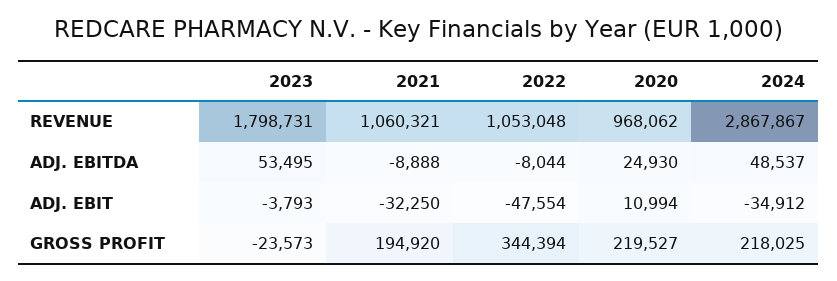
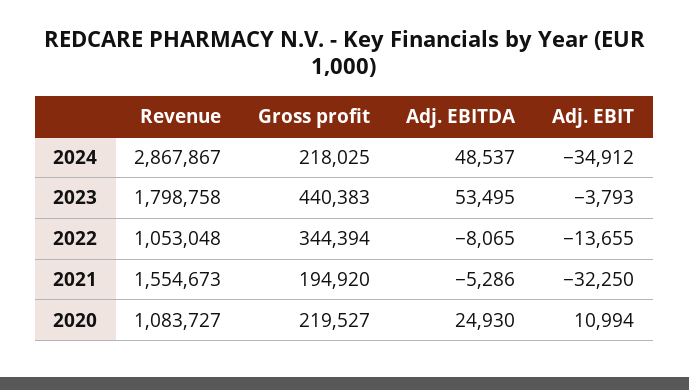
  {
    "2023": {
-     "REVENUE": 1798731,
+     "REVENUE": 1798758,
      "ADJ. EBITDA": 53495,
      "ADJ. EBIT": -3793,
-     "GROSS PROFIT": -23573
+     "GROSS PROFIT": 440383
    },
    "2021": {
-     "REVENUE": 1060321,
+     "REVENUE": 1554673,
-     "ADJ. EBITDA": -8888,
+     "ADJ. EBITDA": -5286,
      "ADJ. EBIT": -32250,
      "GROSS PROFIT": 194920
    },
    "2022": {
      "REVENUE": 1053048,
-     "ADJ. EBITDA": -8044,
+     "ADJ. EBITDA": -8065,
-     "ADJ. EBIT": -47554,
+     "ADJ. EBIT": -13655,
      "GROSS PROFIT": 344394
    },
    "2020": {
-     "REVENUE": 968062,
+     "REVENUE": 1083727,
      "ADJ. EBITDA": 24930,
      "ADJ. EBIT": 10994,
      "GROSS PROFIT": 219527
    },
    "2024": {
      "REVENUE": 2867867,
      "ADJ. EBITDA": 48537,
      "ADJ. EBIT": -34912,
      "GROSS PROFIT": 218025
    }
  }

